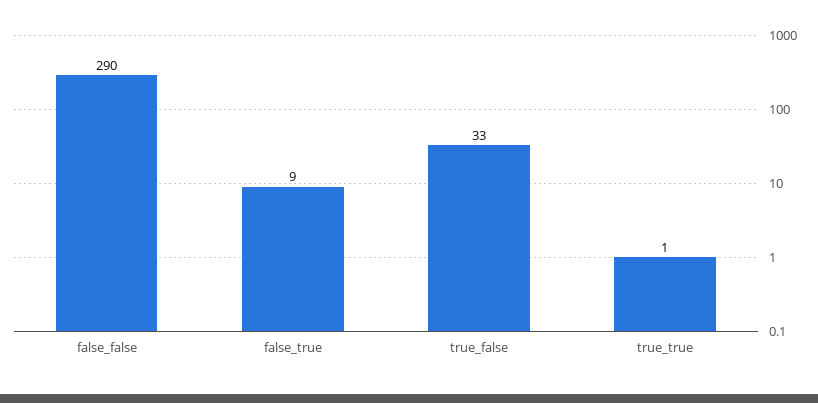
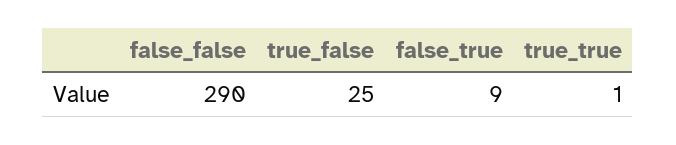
  {
    "false_false": 290,
    "false_true": 9,
-   "true_false": 33,
+   "true_false": 25,
    "true_true": 1
  }

